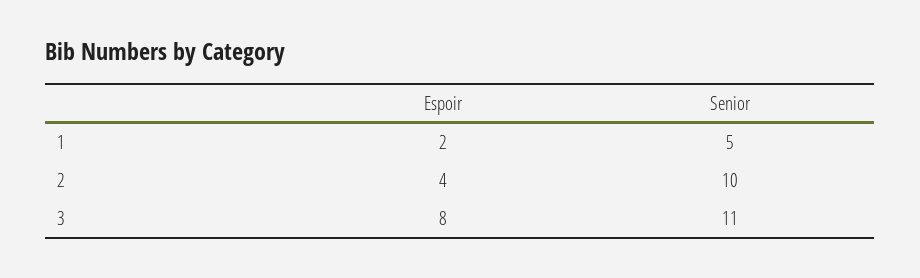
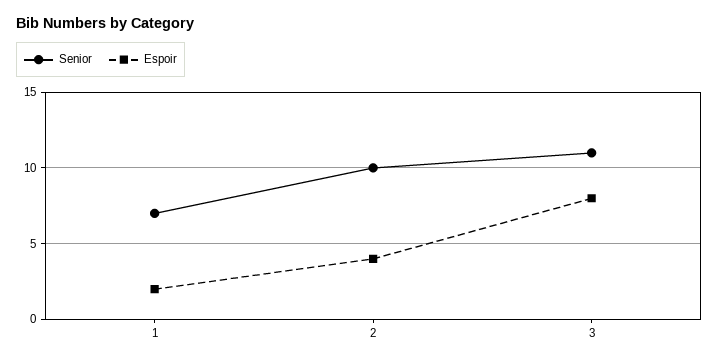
  {
    "Espoir": {
      "1": 2,
      "2": 4,
      "3": 8
    },
    "Senior": {
-     "1": 5,
+     "1": 7,
      "2": 10,
      "3": 11
    }
  }

